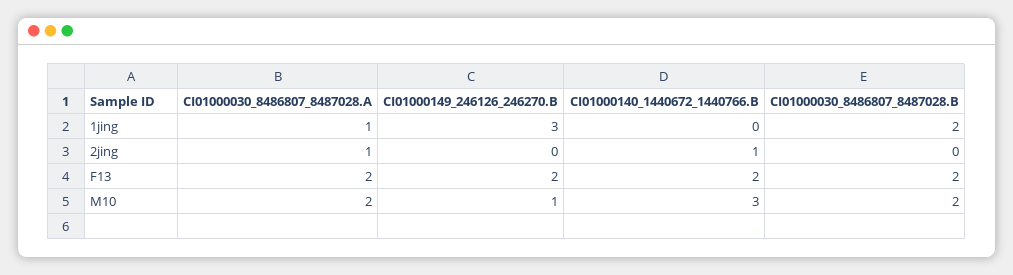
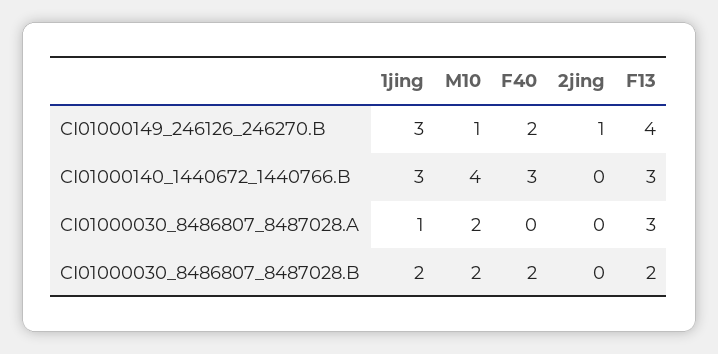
  {
    "CI01000030_8486807_8487028.A": {
      "1jing": 1,
-     "2jing": 1,
+     "2jing": 0,
-     "F13": 2,
+     "F13": 3,
-     "M10": 2
+     "M10": 2,
+     "F40": 0
    },
    "CI01000149_246126_246270.B": {
      "1jing": 3,
-     "2jing": 0,
+     "2jing": 1,
-     "F13": 2,
+     "F13": 4,
-     "M10": 1
+     "M10": 1,
+     "F40": 2
    },
    "CI01000140_1440672_1440766.B": {
-     "1jing": 0,
+     "1jing": 3,
-     "2jing": 1,
+     "2jing": 0,
-     "F13": 2,
+     "F13": 3,
-     "M10": 3
+     "M10": 4,
+     "F40": 3
    },
    "CI01000030_8486807_8487028.B": {
      "1jing": 2,
      "2jing": 0,
      "F13": 2,
-     "M10": 2
+     "M10": 2,
+     "F40": 2
    }
  }

